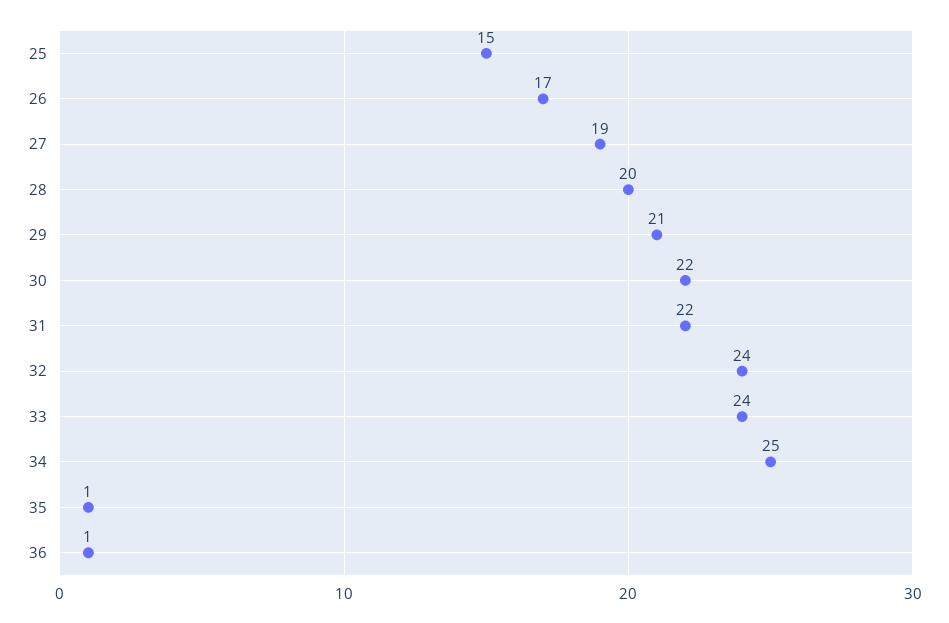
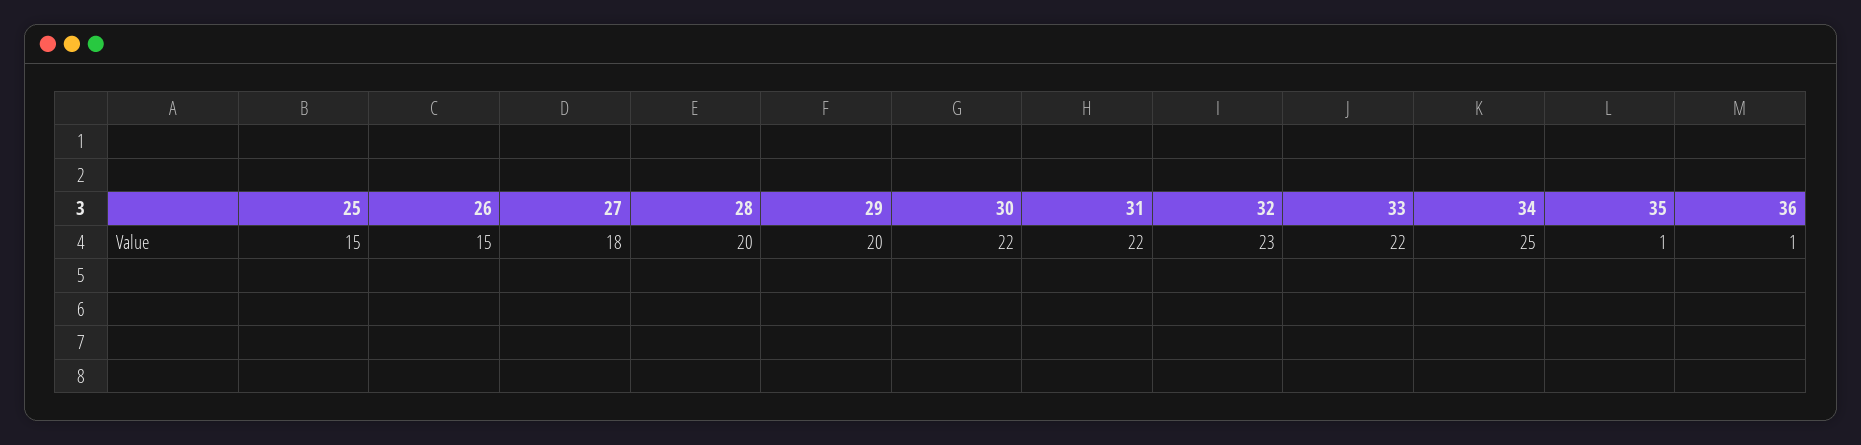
  {
    "25": 15,
-   "26": 17,
+   "26": 15,
-   "27": 19,
+   "27": 18,
    "28": 20,
-   "29": 21,
+   "29": 20,
    "30": 22,
    "31": 22,
-   "32": 24,
+   "32": 23,
-   "33": 24,
+   "33": 22,
    "34": 25,
    "35": 1,
    "36": 1
  }

